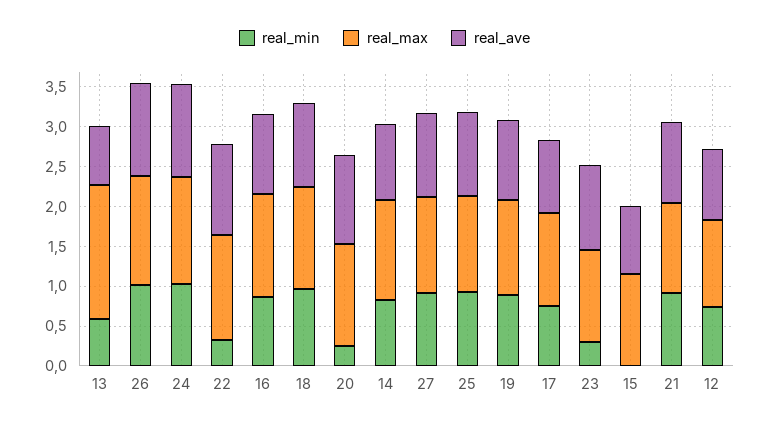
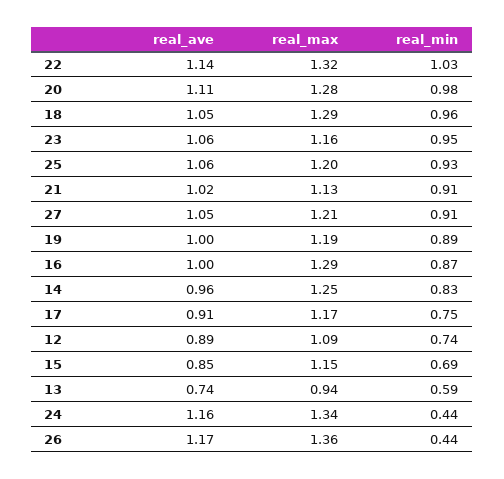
  {
    "real_min": {
      "13": 0.59,
-     "26": 1,
+     "26": 0.44,
-     "24": 1,
+     "24": 0.44,
-     "22": 0.25,
+     "22": 1.03,
      "16": 0.87,
      "18": 0.96,
-     "20": 0.25,
+     "20": 0.98,
      "14": 0.83,
      "27": 0.91,
      "25": 0.93,
      "19": 0.89,
      "17": 0.75,
-     "23": 0.25,
+     "23": 0.95,
-     "15": 0,
+     "15": 0.69,
      "21": 0.91,
      "12": 0.74
    },
    "real_max": {
-     "13": 1.75,
+     "13": 0.94,
      "26": 1.36,
      "24": 1.34,
      "22": 1.32,
      "16": 1.29,
      "18": 1.29,
      "20": 1.28,
      "14": 1.25,
      "27": 1.21,
      "25": 1.2,
      "19": 1.19,
      "17": 1.17,
      "23": 1.16,
      "15": 1.15,
      "21": 1.13,
      "12": 1.09
    },
    "real_ave": {
      "13": 0.74,
      "26": 1.17,
      "24": 1.16,
      "22": 1.14,
      "16": 1,
      "18": 1.05,
      "20": 1.11,
      "14": 0.96,
      "27": 1.05,
      "25": 1.06,
      "19": 1,
      "17": 0.91,
      "23": 1.06,
      "15": 0.85,
      "21": 1.02,
      "12": 0.89
    }
  }

